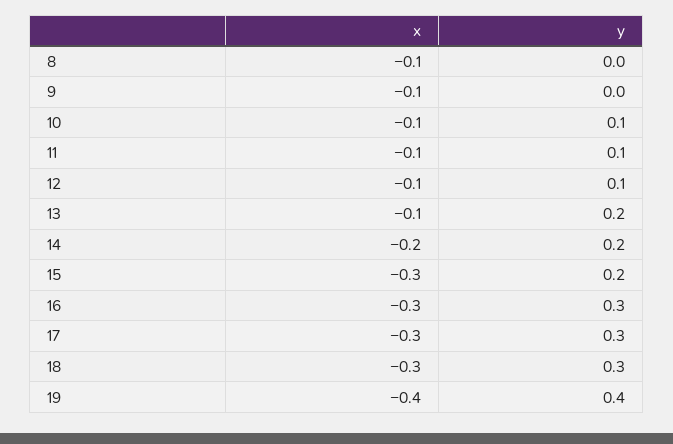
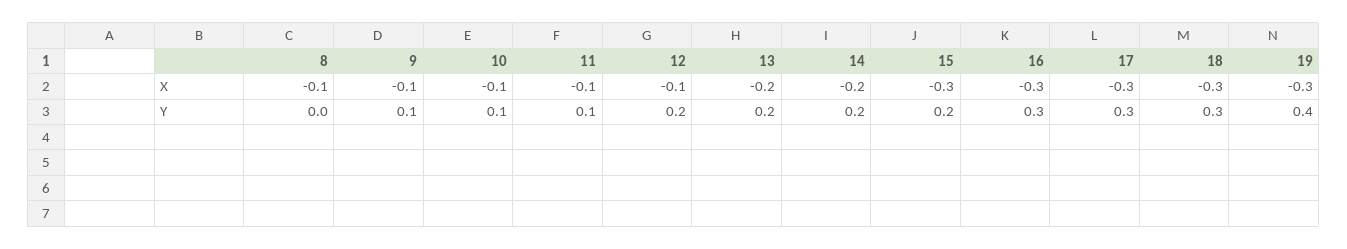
  {
    "x": {
      "8": -0.1,
      "9": -0.1,
      "10": -0.1,
      "11": -0.1,
      "12": -0.1,
-     "13": -0.1,
+     "13": -0.2,
      "14": -0.2,
      "15": -0.3,
      "16": -0.3,
      "17": -0.3,
      "18": -0.3,
-     "19": -0.4
+     "19": -0.3
    },
    "y": {
      "8": 0,
-     "9": 0,
+     "9": 0.1,
      "10": 0.1,
      "11": 0.1,
-     "12": 0.1,
+     "12": 0.2,
      "13": 0.2,
      "14": 0.2,
      "15": 0.2,
      "16": 0.3,
      "17": 0.3,
      "18": 0.3,
      "19": 0.4
    }
  }

